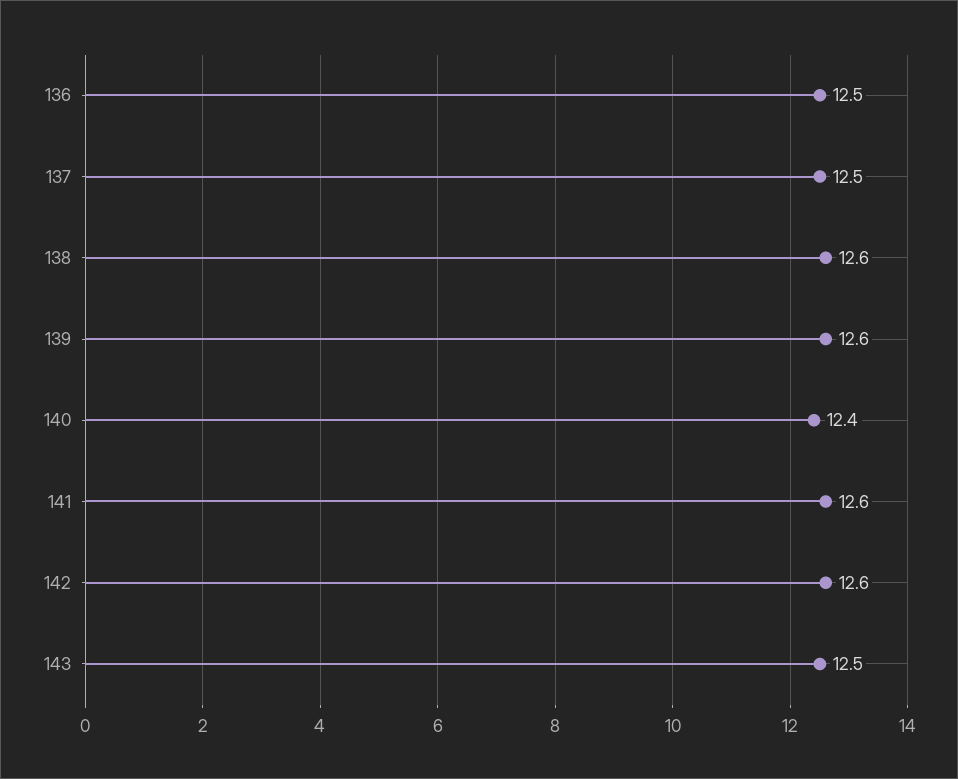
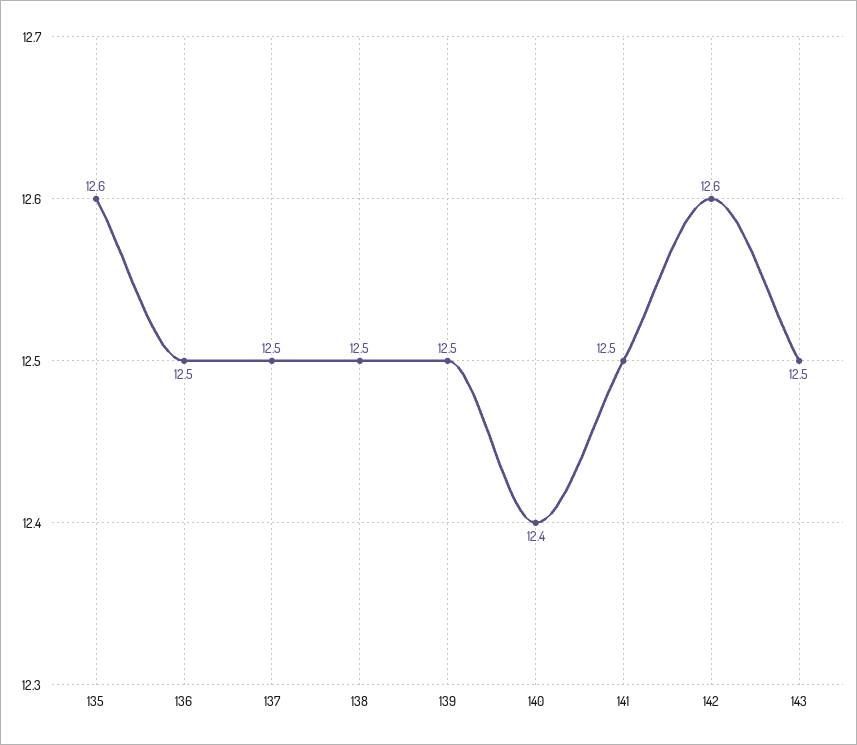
  {
    "136": 12.5,
    "137": 12.5,
-   "138": 12.6,
+   "138": 12.5,
-   "139": 12.6,
+   "139": 12.5,
    "140": 12.4,
-   "141": 12.6,
+   "141": 12.5,
    "142": 12.6,
-   "143": 12.5
+   "143": 12.5,
+   "135": 12.6
  }

